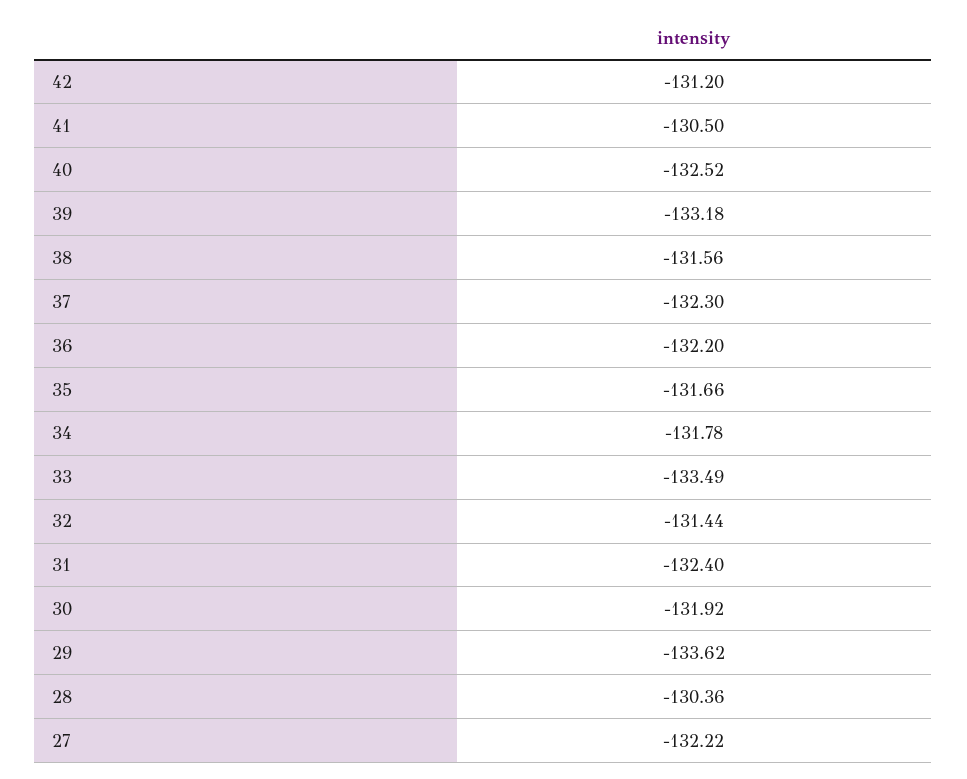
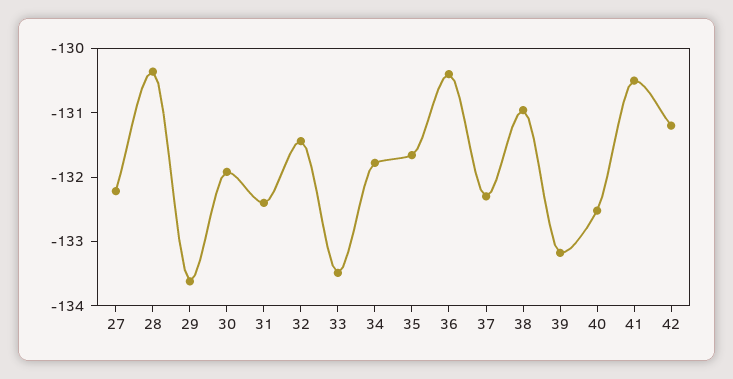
  {
    "42": -131.2,
    "41": -130.5,
    "40": -132.52,
    "39": -133.18,
-   "38": -131.56,
+   "38": -131,
    "37": -132.3,
-   "36": -132.2,
+   "36": -130.4,
    "35": -131.66,
    "34": -131.78,
    "33": -133.49,
    "32": -131.44,
    "31": -132.4,
    "30": -131.92,
    "29": -133.62,
    "28": -130.36,
    "27": -132.22
  }

